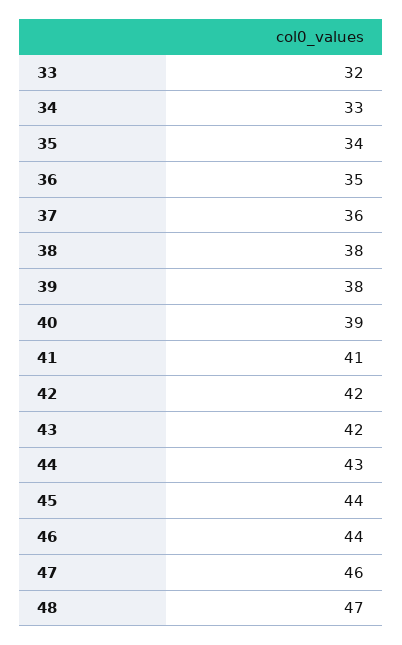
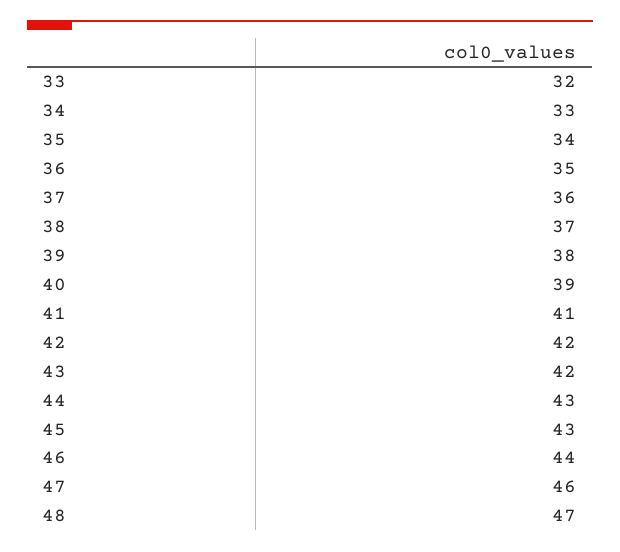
  {
    "33": 32,
    "34": 33,
    "35": 34,
    "36": 35,
    "37": 36,
-   "38": 38,
+   "38": 37,
    "39": 38,
    "40": 39,
    "41": 41,
    "42": 42,
    "43": 42,
    "44": 43,
-   "45": 44,
+   "45": 43,
    "46": 44,
    "47": 46,
    "48": 47
  }

